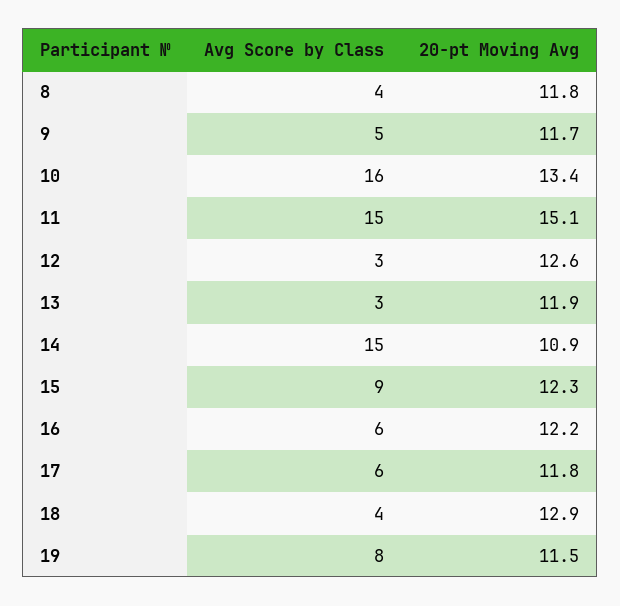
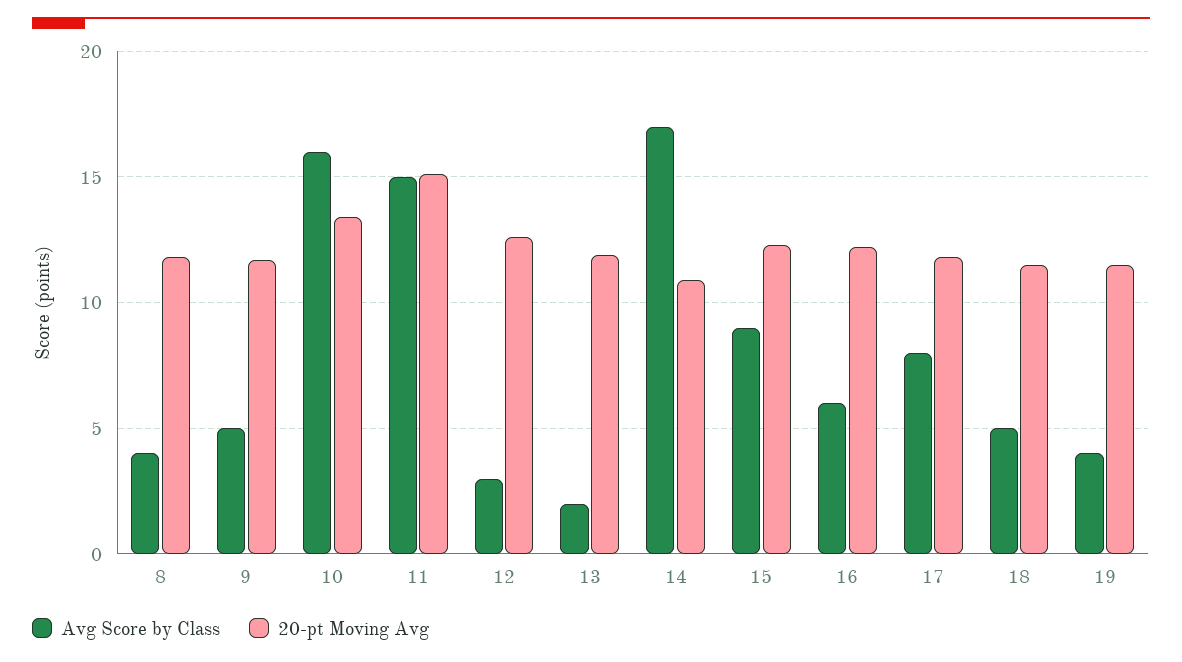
  {
    "Avg Score by Class": {
      "8": 4,
      "9": 5,
      "10": 16,
      "11": 15,
      "12": 3,
-     "13": 3,
+     "13": 2,
-     "14": 15,
+     "14": 17,
      "15": 9,
      "16": 6,
-     "17": 6,
+     "17": 8,
-     "18": 4,
+     "18": 5,
-     "19": 8
+     "19": 4
    },
    "20-pt Moving Avg": {
      "8": 11.8,
      "9": 11.7,
      "10": 13.4,
      "11": 15.1,
      "12": 12.6,
      "13": 11.9,
      "14": 10.9,
      "15": 12.3,
      "16": 12.2,
      "17": 11.8,
-     "18": 12.9,
+     "18": 11.5,
      "19": 11.5
    }
  }

